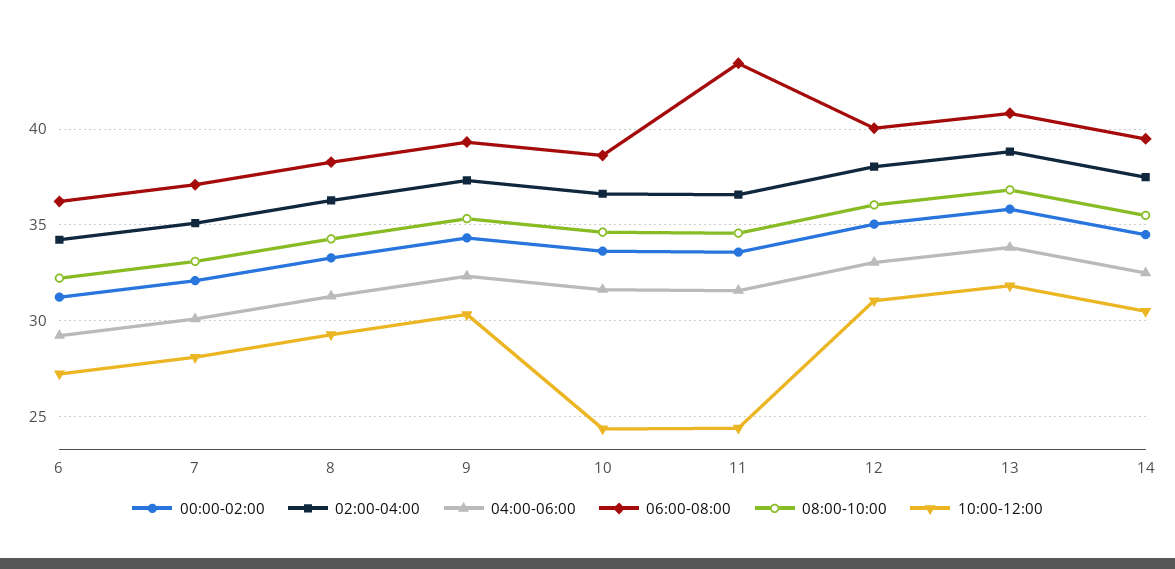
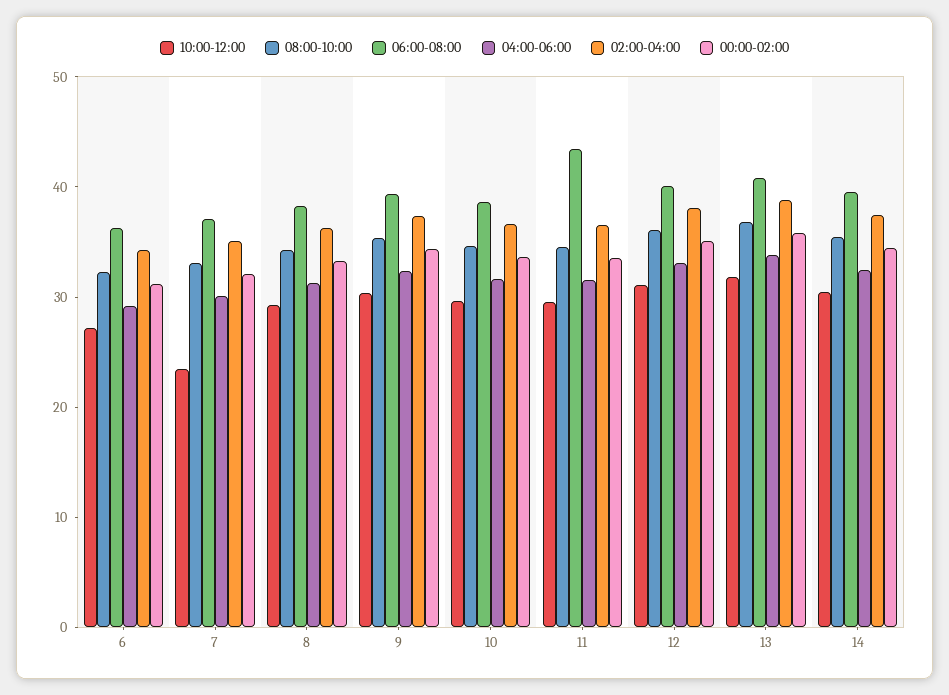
  {
    "00:00-02:00": {
      "6": 31,
      "7": 32,
      "8": 33.5,
      "9": 34.5,
      "10": 33.5,
      "11": 33.5,
      "12": 35,
      "13": 36,
      "14": 34.5
    },
    "02:00-04:00": {
      "6": 34,
      "7": 35,
      "8": 36.5,
      "9": 37.5,
      "10": 36.5,
      "11": 36.5,
      "12": 38,
      "13": 39,
      "14": 37.5
    },
    "04:00-06:00": {
      "6": 29,
      "7": 30,
      "8": 31.5,
      "9": 32.5,
      "10": 31.5,
      "11": 31.5,
      "12": 33,
      "13": 34,
      "14": 32.5
    },
    "06:00-08:00": {
      "6": 36,
      "7": 37,
      "8": 38.5,
      "9": 39.5,
      "10": 38.5,
      "11": 43.5,
      "12": 40,
      "13": 41,
      "14": 39.5
    },
    "08:00-10:00": {
      "6": 32,
      "7": 33,
      "8": 34.5,
      "9": 35.5,
      "10": 34.5,
      "11": 34.5,
      "12": 36,
      "13": 37,
      "14": 35.5
    },
    "10:00-12:00": {
      "6": 27,
-     "7": 28,
+     "7": 24,
      "8": 29.5,
      "9": 30.5,
-     "10": 24.5,
+     "10": 30,
-     "11": 24.5,
+     "11": 30,
      "12": 31,
      "13": 32,
      "14": 30.5
    }
  }

